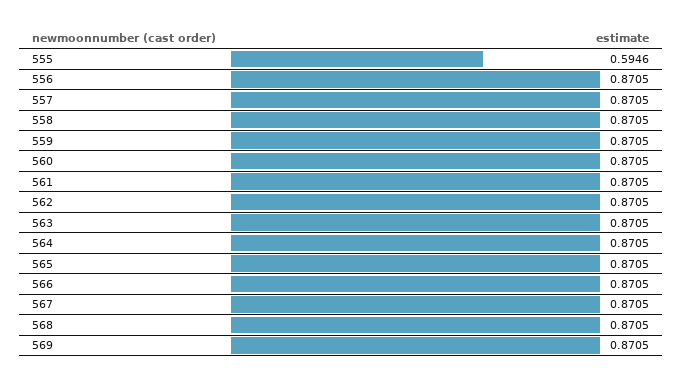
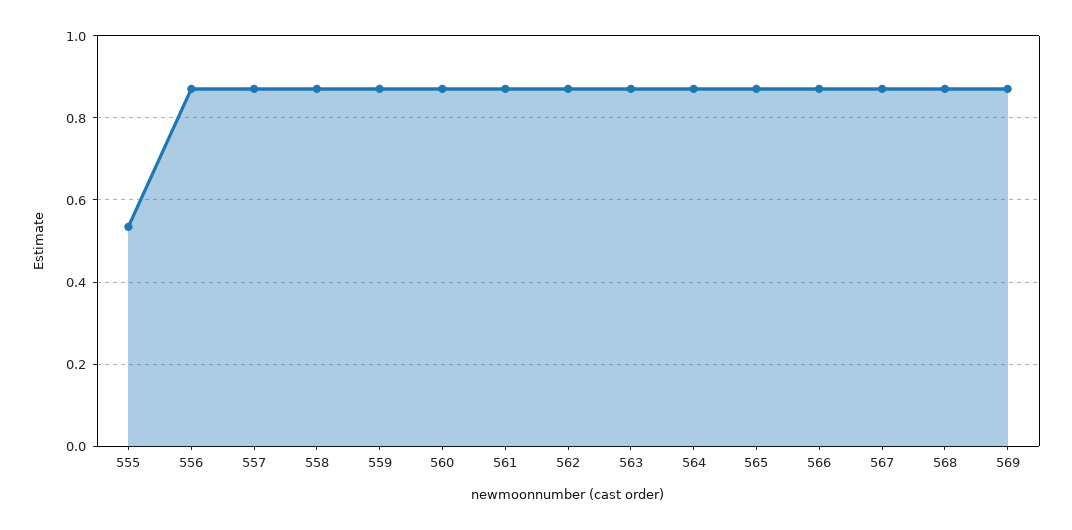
  {
-   "555": 0.5946,
+   "555": 0.54,
    "556": 0.8705,
    "557": 0.8705,
    "558": 0.8705,
    "559": 0.8705,
    "560": 0.8705,
    "561": 0.8705,
    "562": 0.8705,
    "563": 0.8705,
    "564": 0.8705,
    "565": 0.8705,
    "566": 0.8705,
    "567": 0.8705,
    "568": 0.8705,
    "569": 0.8705
  }

